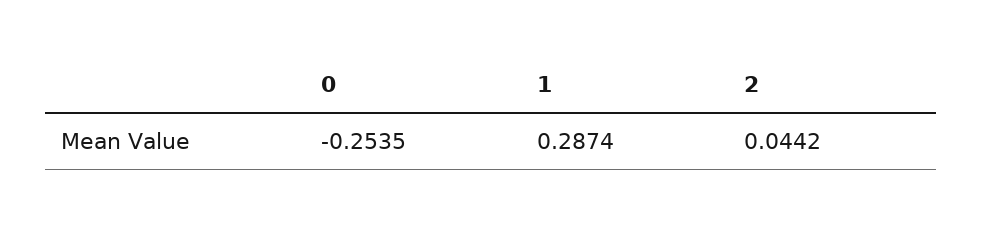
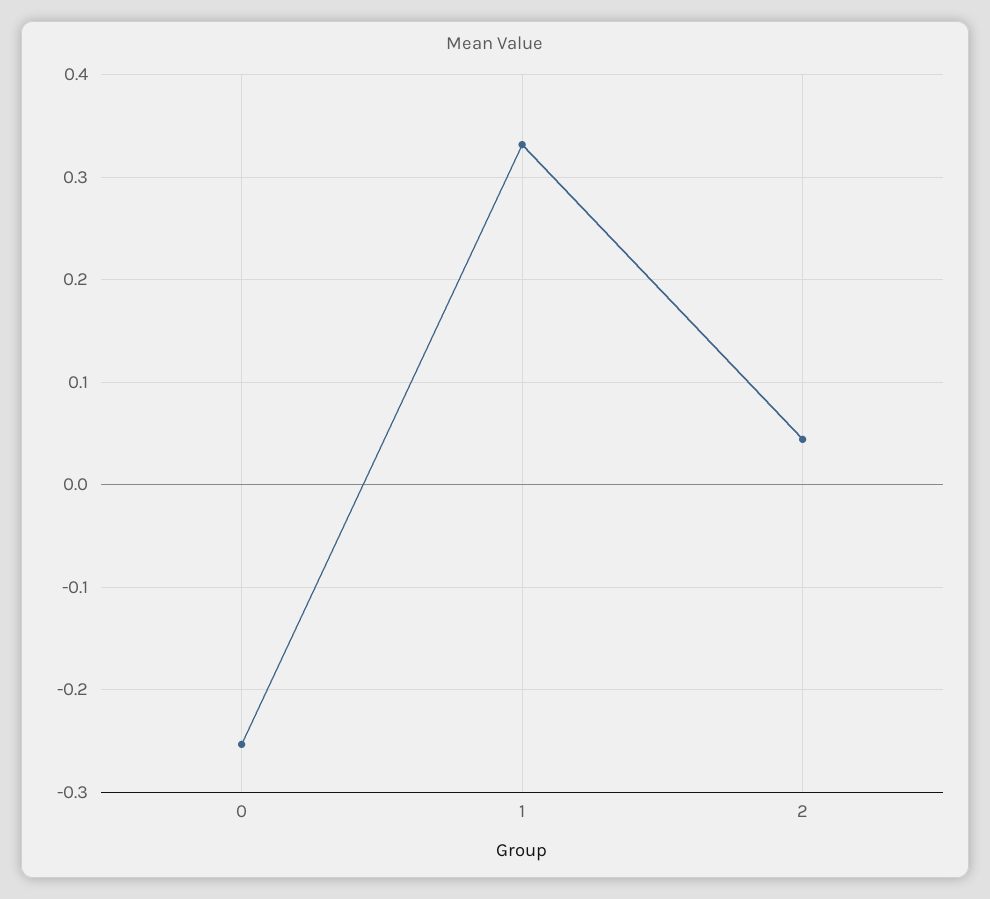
  {
    "0": -0.2535,
-   "1": 0.2874,
+   "1": 0.33,
    "2": 0.0442
  }

